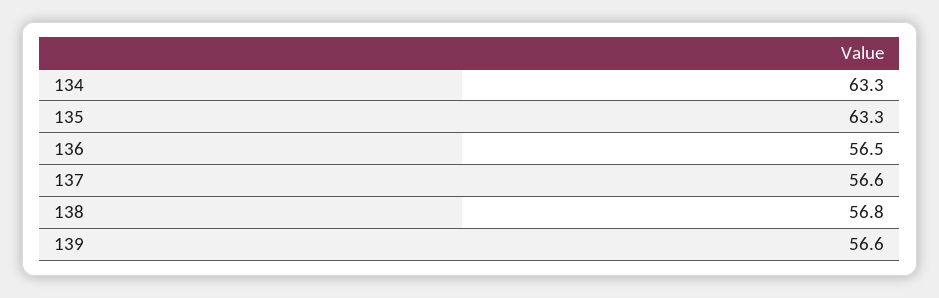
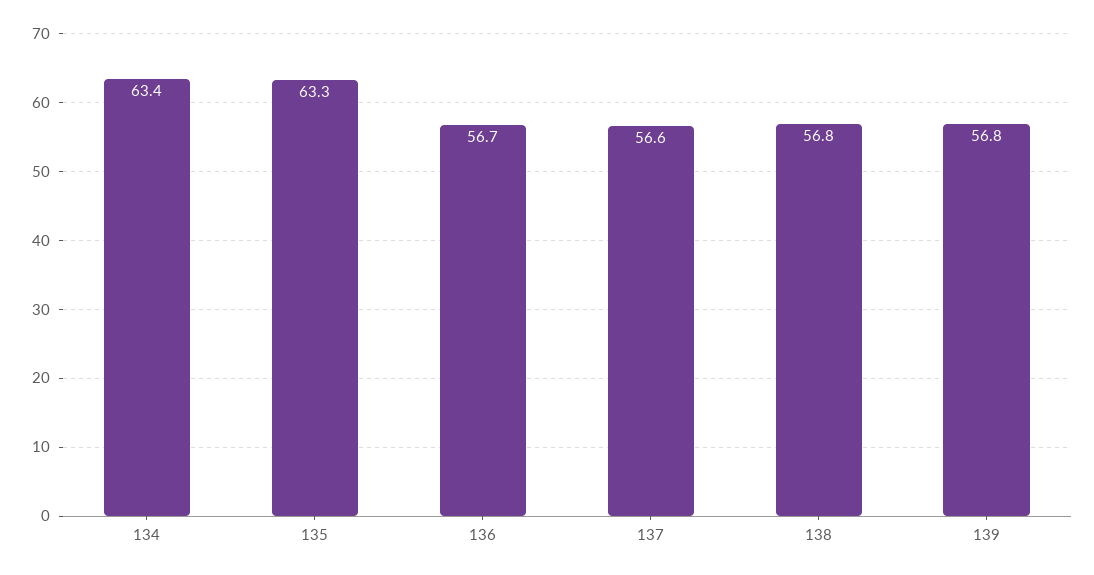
  {
-   "134": 63.3,
+   "134": 63.4,
    "135": 63.3,
-   "136": 56.5,
+   "136": 56.7,
    "137": 56.6,
    "138": 56.8,
-   "139": 56.6
+   "139": 56.8
  }

